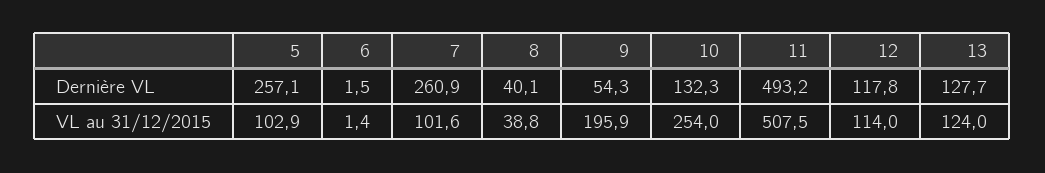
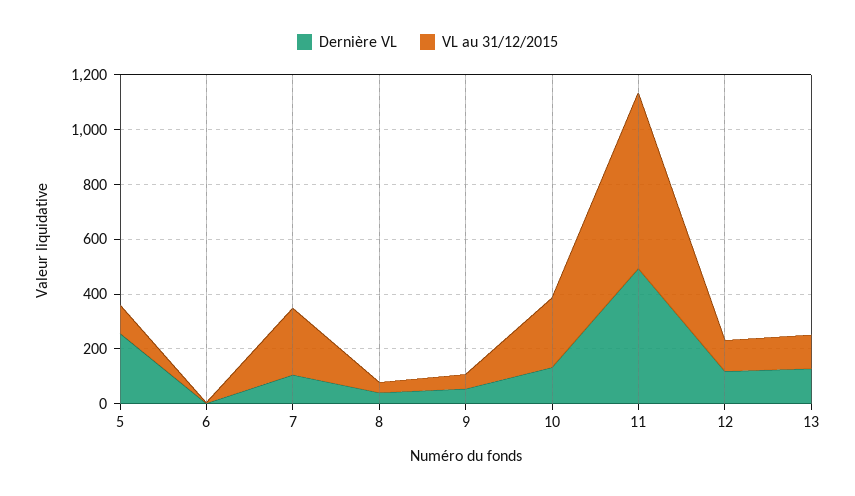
  {
    "Dernière VL": {
      "5": 257.1,
      "6": 1.5,
-     "7": 260.9,
+     "7": 100,
      "8": 40.1,
      "9": 54.3,
      "10": 132.3,
      "11": 493.2,
      "12": 117.8,
      "13": 127.7
    },
    "VL au 31/12/2015": {
      "5": 102.9,
      "6": 1.4,
-     "7": 101.6,
+     "7": 250,
      "8": 38.8,
-     "9": 195.9,
+     "9": 50,
      "10": 254,
-     "11": 507.5,
+     "11": 650,
      "12": 114,
      "13": 124
    }
  }

